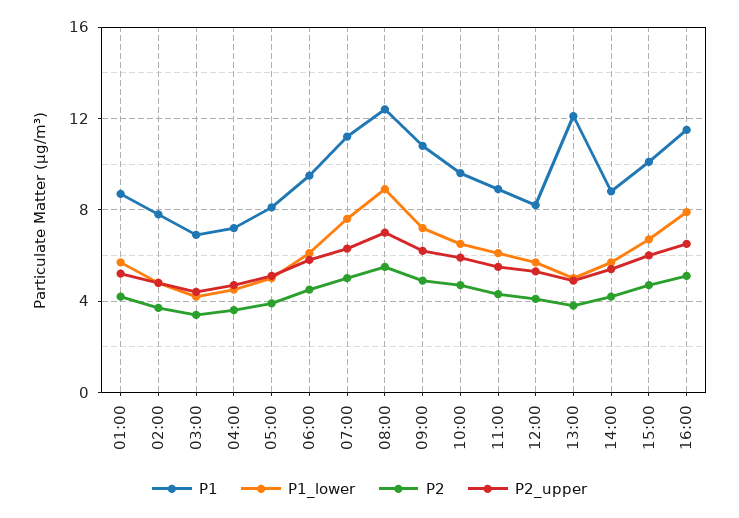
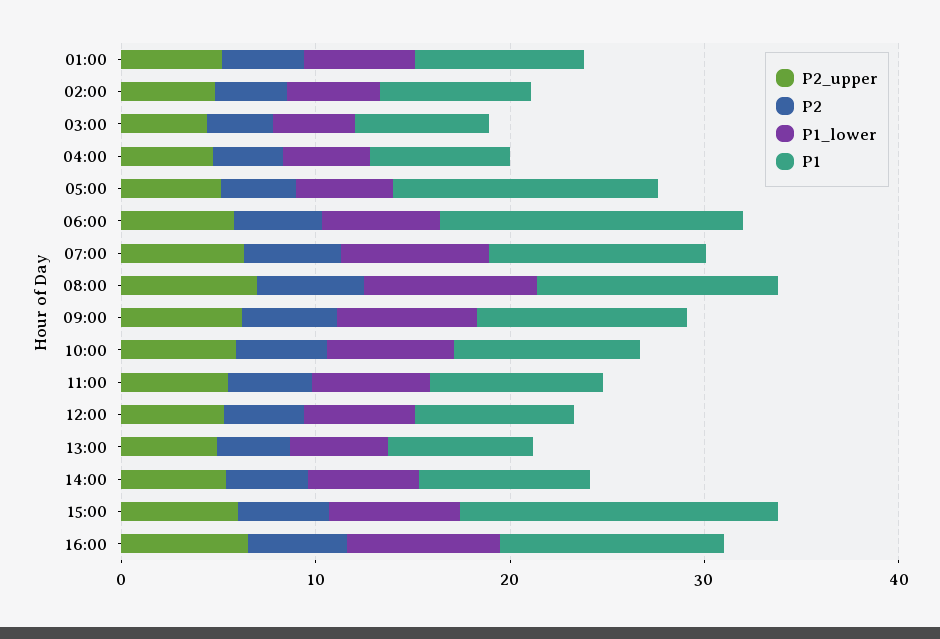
  {
    "P1": {
      "01:00": 8.5,
      "02:00": 8,
      "03:00": 7,
      "04:00": 7,
-     "05:00": 8,
+     "05:00": 14,
-     "06:00": 9.5,
+     "06:00": 16,
      "07:00": 11,
      "08:00": 12.5,
      "09:00": 11,
      "10:00": 9.5,
      "11:00": 9,
      "12:00": 8,
-     "13:00": 12,
+     "13:00": 8,
      "14:00": 9,
-     "15:00": 10,
+     "15:00": 16,
      "16:00": 11.5
    },
    "P1_lower": {
      "01:00": 5.5,
      "02:00": 5,
      "03:00": 4,
      "04:00": 4.5,
      "05:00": 5,
      "06:00": 6,
      "07:00": 7.5,
      "08:00": 9,
      "09:00": 7,
      "10:00": 6.5,
      "11:00": 6,
      "12:00": 5.5,
      "13:00": 5,
      "14:00": 5.5,
      "15:00": 6.5,
      "16:00": 8
    },
    "P2": {
      "01:00": 4,
      "02:00": 3.5,
      "03:00": 3.5,
      "04:00": 3.5,
      "05:00": 4,
      "06:00": 4.5,
      "07:00": 5,
      "08:00": 5.5,
      "09:00": 5,
      "10:00": 4.5,
      "11:00": 4.5,
      "12:00": 4,
      "13:00": 4,
      "14:00": 4,
      "15:00": 4.5,
      "16:00": 5
    },
    "P2_upper": {
      "01:00": 5,
      "02:00": 5,
      "03:00": 4.5,
      "04:00": 4.5,
      "05:00": 5,
      "06:00": 6,
      "07:00": 6.5,
      "08:00": 7,
      "09:00": 6,
      "10:00": 6,
      "11:00": 5.5,
      "12:00": 5.5,
      "13:00": 5,
      "14:00": 5.5,
      "15:00": 6,
      "16:00": 6.5
    }
  }

